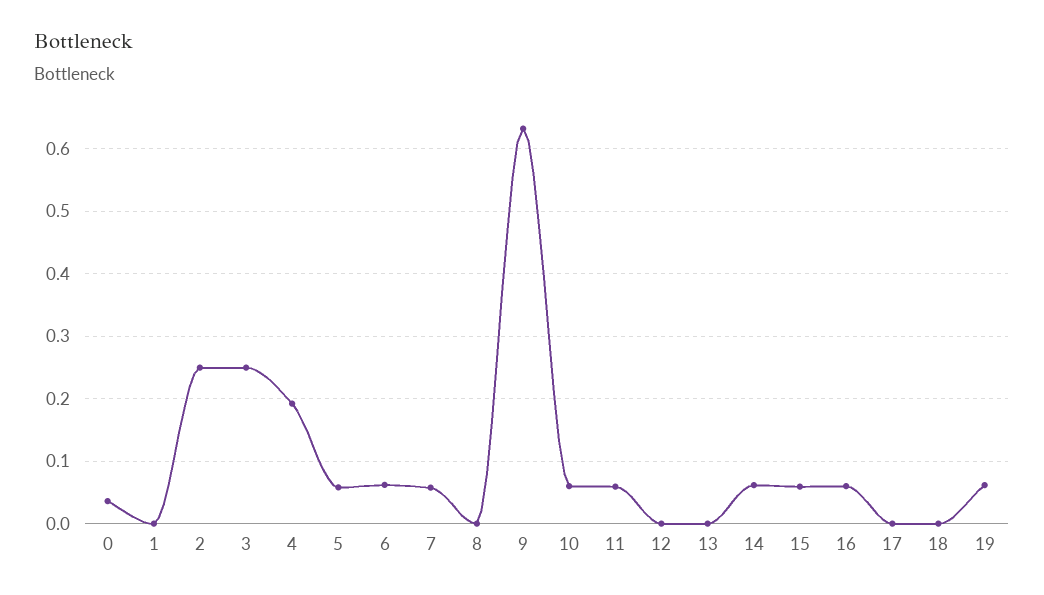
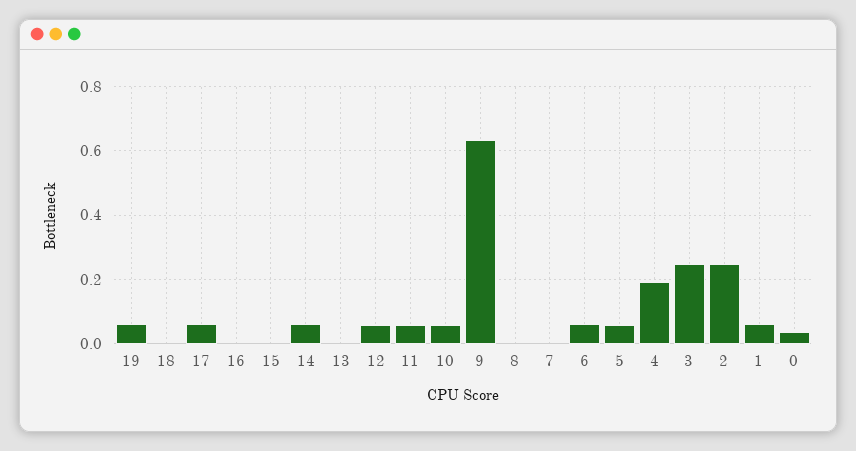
  {
    "0": 0.04,
-   "1": 0,
+   "1": 0.06,
    "2": 0.25,
    "3": 0.25,
    "4": 0.19,
    "5": 0.06,
    "6": 0.06,
-   "7": 0.06,
+   "7": 0,
    "8": 0,
    "9": 0.63,
    "10": 0.06,
    "11": 0.06,
-   "12": 0,
+   "12": 0.06,
    "13": 0,
    "14": 0.06,
-   "15": 0.06,
+   "15": 0,
-   "16": 0.06,
+   "16": 0,
-   "17": 0,
+   "17": 0.06,
    "18": 0,
    "19": 0.06
  }

